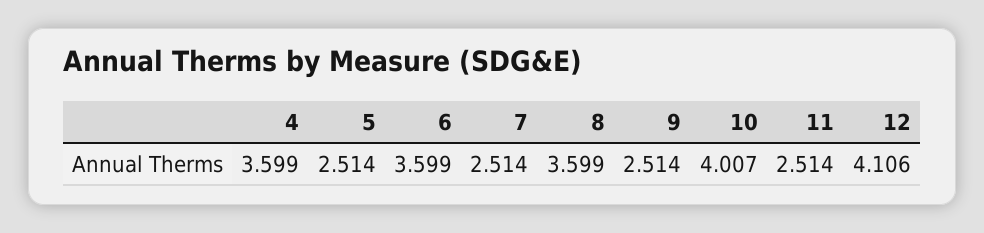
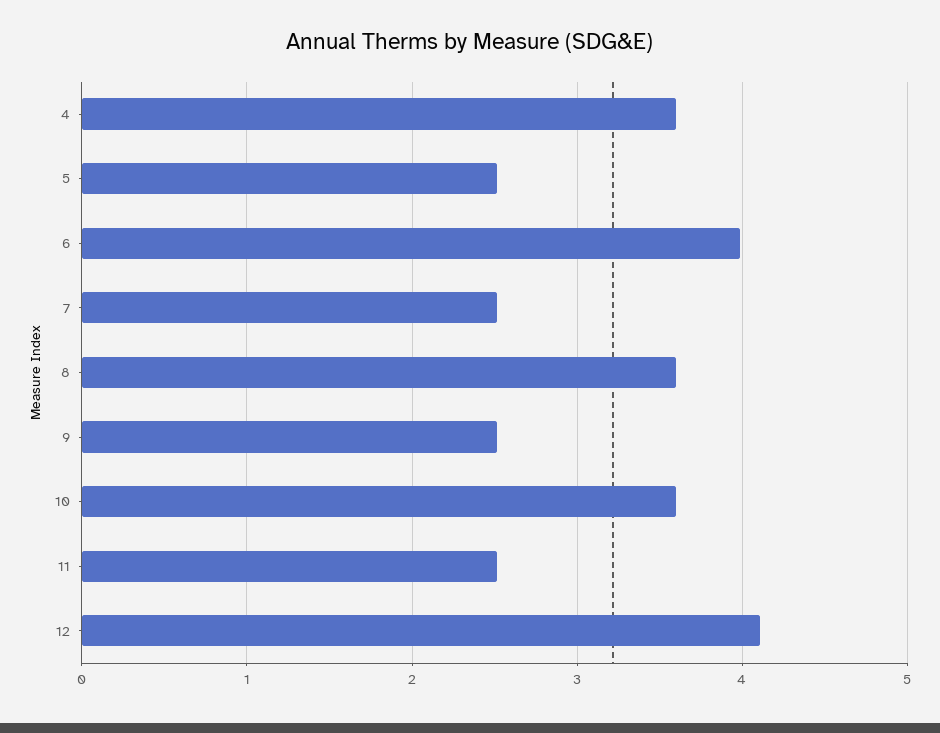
  {
    "4": 3.599,
    "5": 2.514,
-   "6": 3.599,
+   "6": 4,
    "7": 2.514,
    "8": 3.599,
    "9": 2.514,
-   "10": 4.007,
+   "10": 3.6,
    "11": 2.514,
    "12": 4.106
  }

